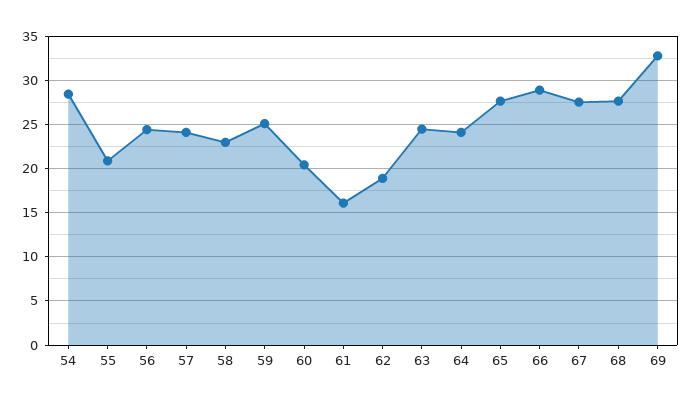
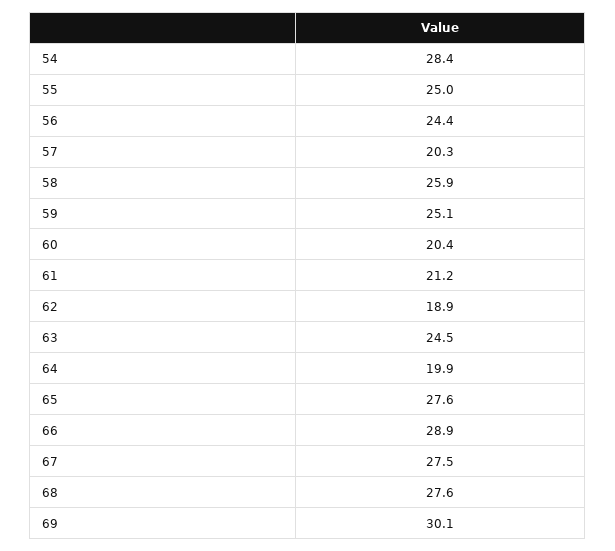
  {
    "54": 28.4,
-   "55": 21,
+   "55": 25,
    "56": 24.4,
-   "57": 24,
+   "57": 20.3,
-   "58": 23,
+   "58": 25.9,
    "59": 25.1,
    "60": 20.4,
-   "61": 16,
+   "61": 21.2,
    "62": 18.9,
    "63": 24.5,
-   "64": 24,
+   "64": 19.9,
    "65": 27.6,
    "66": 28.9,
    "67": 27.5,
    "68": 27.6,
-   "69": 33
+   "69": 30.1
  }

